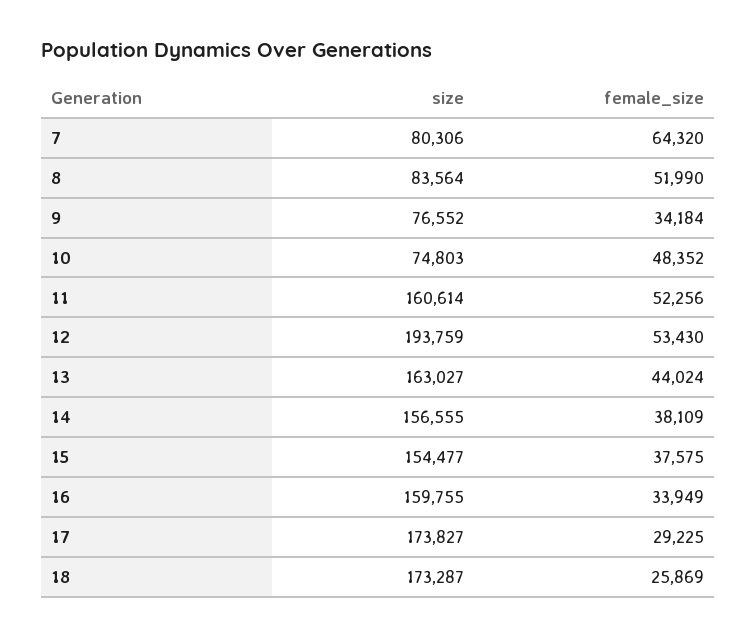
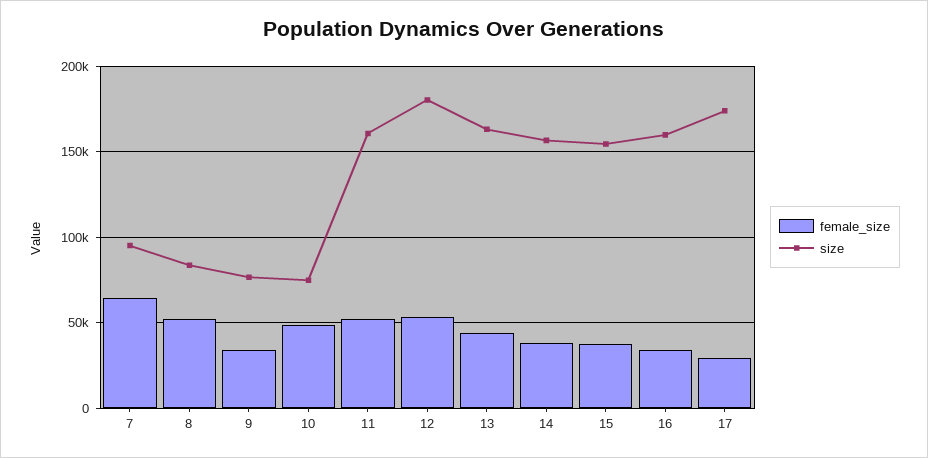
  {
    "size": {
-     "7": 80306,
+     "7": 95000,
      "8": 83564,
      "9": 76552,
      "10": 74803,
      "11": 160614,
-     "12": 193759,
+     "12": 180000,
      "13": 163027,
      "14": 156555,
      "15": 154477,
      "16": 159755,
-     "17": 173827,
+     "17": 173827
-     "18": 173287
    },
    "female_size": {
      "7": 64320,
      "8": 51990,
      "9": 34184,
      "10": 48352,
      "11": 52256,
      "12": 53430,
      "13": 44024,
      "14": 38109,
      "15": 37575,
      "16": 33949,
-     "17": 29225,
+     "17": 29225
-     "18": 25869
    }
  }

